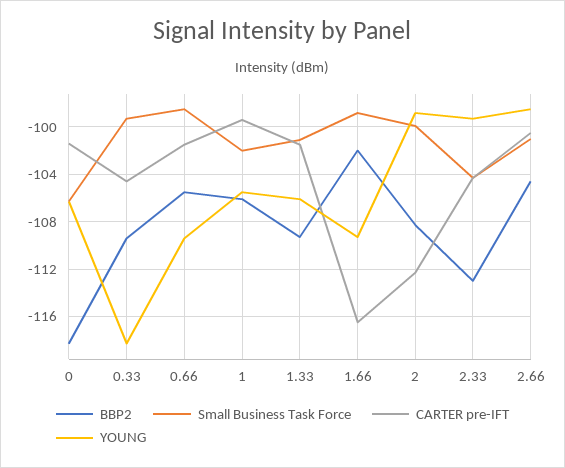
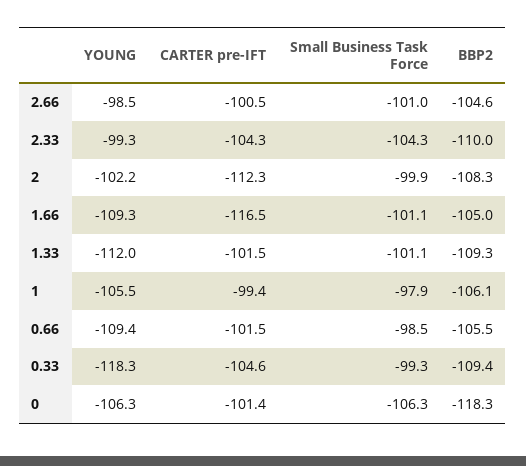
  {
    "BBP2": {
      "0": -118.3,
      "0.33": -109.4,
      "0.66": -105.5,
      "1": -106.1,
      "1.33": -109.3,
-     "1.66": -102,
+     "1.66": -105,
      "2": -108.3,
-     "2.33": -113,
+     "2.33": -110,
      "2.66": -104.6
    },
    "Small Business Task Force": {
      "0": -106.3,
      "0.33": -99.3,
      "0.66": -98.5,
-     "1": -102,
+     "1": -97.9,
      "1.33": -101.1,
-     "1.66": -99,
+     "1.66": -101.1,
      "2": -99.9,
      "2.33": -104.3,
      "2.66": -101
    },
    "CARTER pre-IFT": {
      "0": -101.4,
      "0.33": -104.6,
      "0.66": -101.5,
      "1": -99.4,
      "1.33": -101.5,
      "1.66": -116.5,
      "2": -112.3,
      "2.33": -104.3,
      "2.66": -100.5
    },
    "YOUNG": {
      "0": -106.3,
      "0.33": -118.3,
      "0.66": -109.4,
      "1": -105.5,
-     "1.33": -106,
+     "1.33": -112,
      "1.66": -109.3,
-     "2": -99,
+     "2": -102.2,
      "2.33": -99.3,
      "2.66": -98.5
    }
  }

